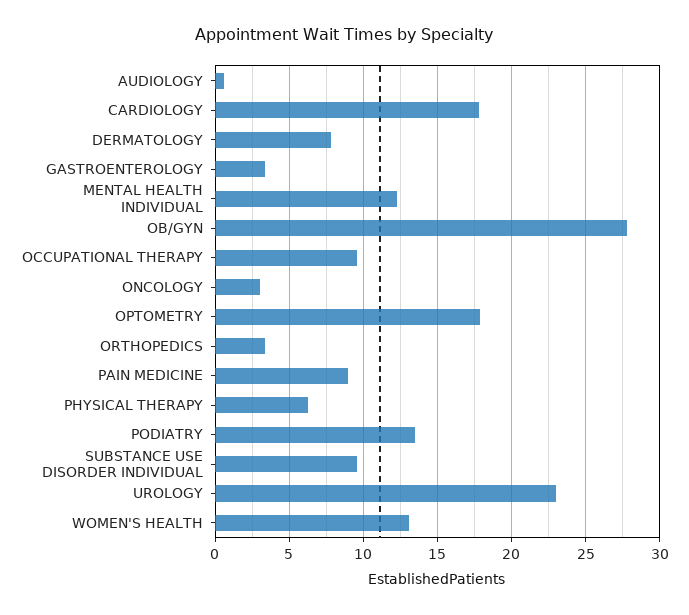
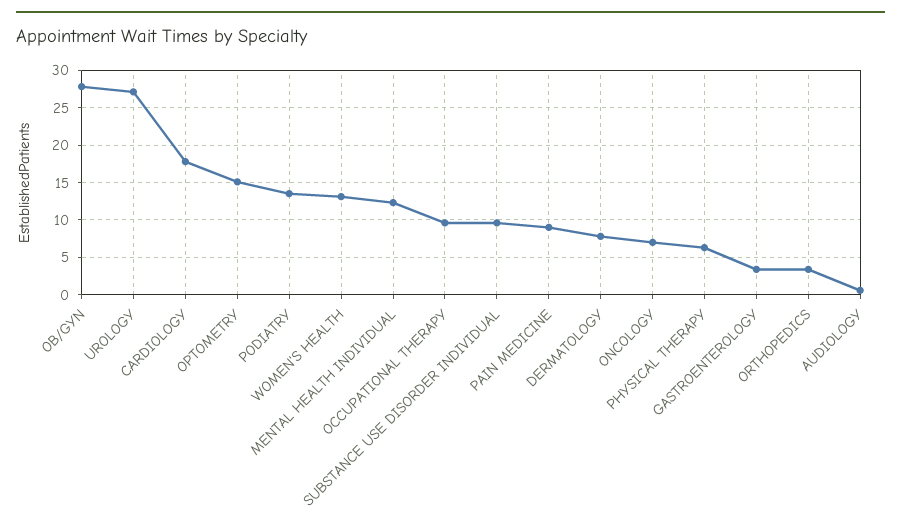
  {
    "AUDIOLOGY": 0.5,
    "CARDIOLOGY": 18,
    "DERMATOLOGY": 8,
    "GASTROENTEROLOGY": 3.5,
    "MENTAL HEALTH INDIVIDUAL": 12.5,
    "OB/GYN": 28,
    "OCCUPATIONAL THERAPY": 9.5,
-   "ONCOLOGY": 3,
+   "ONCOLOGY": 7,
-   "OPTOMETRY": 18,
+   "OPTOMETRY": 15,
    "ORTHOPEDICS": 3.5,
    "PAIN MEDICINE": 9,
    "PHYSICAL THERAPY": 6.5,
    "PODIATRY": 13.5,
    "SUBSTANCE USE DISORDER INDIVIDUAL": 9.5,
-   "UROLOGY": 23,
+   "UROLOGY": 27,
    "WOMEN'S HEALTH": 13
  }

